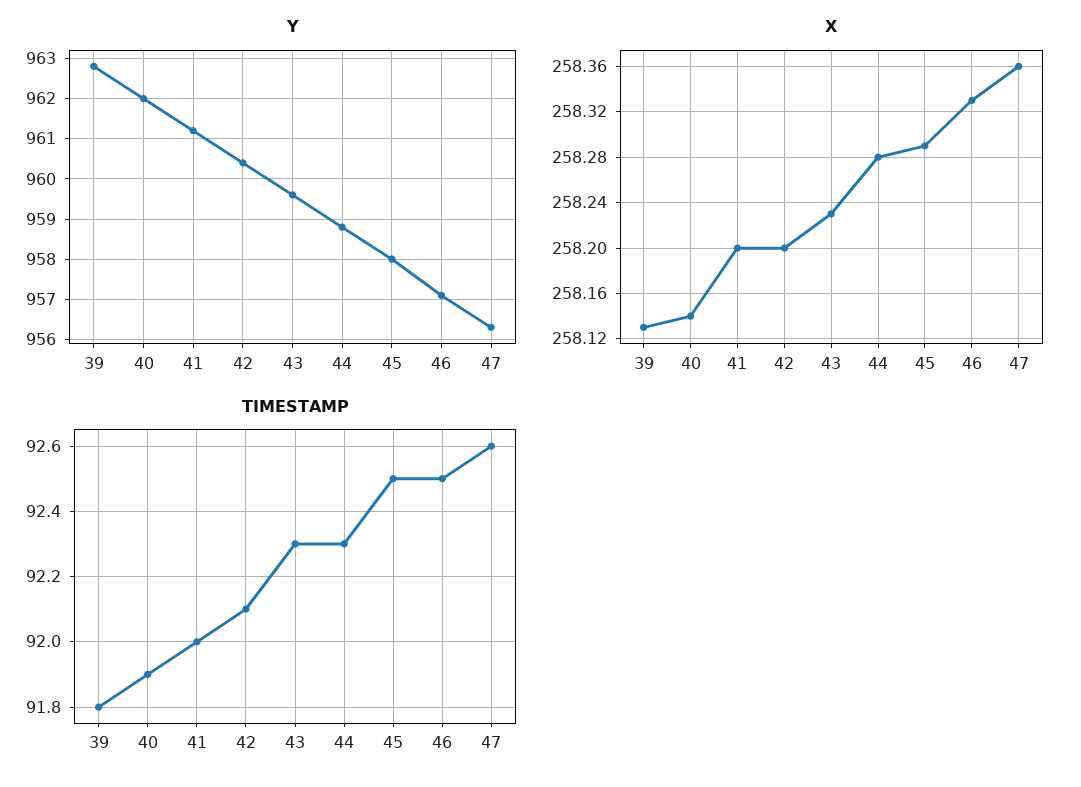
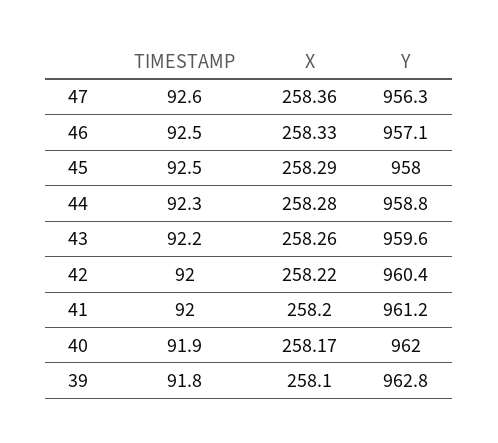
  {
    "Y": {
      "39": 962.8,
      "40": 962,
      "41": 961.2,
      "42": 960.4,
      "43": 959.6,
      "44": 958.8,
      "45": 958,
      "46": 957.1,
      "47": 956.3
    },
    "X": {
-     "39": 258.13,
+     "39": 258.1,
-     "40": 258.14,
+     "40": 258.17,
      "41": 258.2,
-     "42": 258.2,
+     "42": 258.22,
-     "43": 258.23,
+     "43": 258.26,
      "44": 258.28,
      "45": 258.29,
      "46": 258.33,
      "47": 258.36
    },
    "TIMESTAMP": {
      "39": 91.8,
      "40": 91.9,
      "41": 92,
-     "42": 92.1,
+     "42": 92,
-     "43": 92.3,
+     "43": 92.2,
      "44": 92.3,
      "45": 92.5,
      "46": 92.5,
      "47": 92.6
    }
  }

